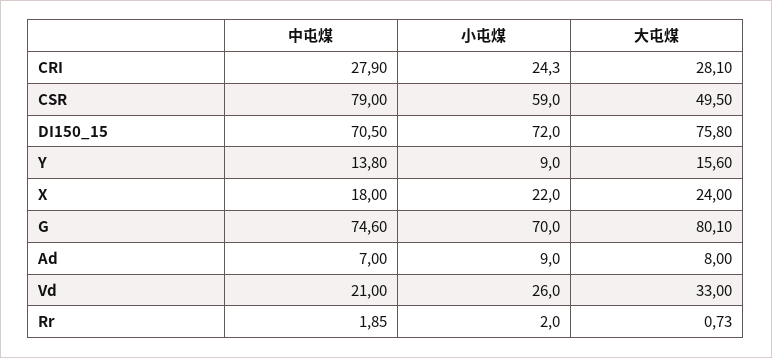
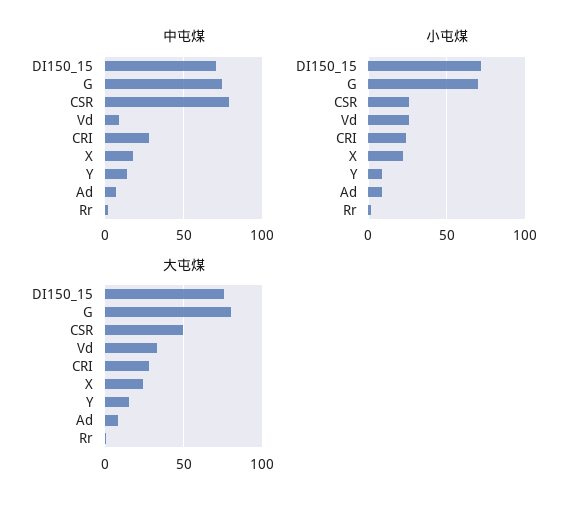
  {
    "中屯煤": {
      "CRI": 27.9,
      "CSR": 79,
      "DI150_15": 70.5,
      "Y": 13.8,
      "X": 18,
      "G": 74.6,
      "Ad": 7,
-     "Vd": 21,
+     "Vd": 10,
      "Rr": 1.85
    },
    "小屯煤": {
      "CRI": 24.3,
-     "CSR": 59,
+     "CSR": 25,
      "DI150_15": 72,
      "Y": 9,
      "X": 22,
      "G": 70,
      "Ad": 9,
      "Vd": 26,
      "Rr": 2
    },
    "大屯煤": {
      "CRI": 28.1,
      "CSR": 49.5,
      "DI150_15": 75.8,
      "Y": 15.6,
      "X": 24,
      "G": 80.1,
      "Ad": 8,
      "Vd": 33,
      "Rr": 0.73
    }
  }

